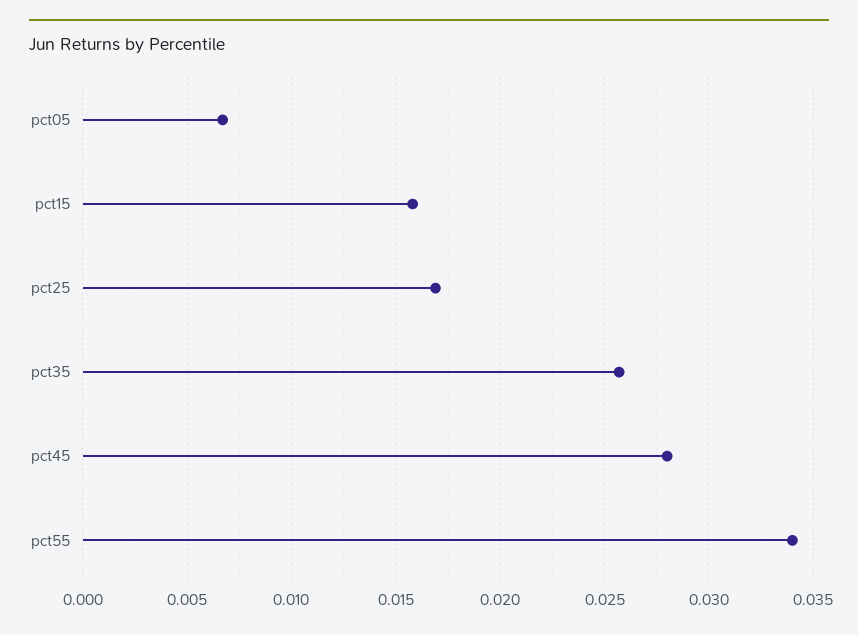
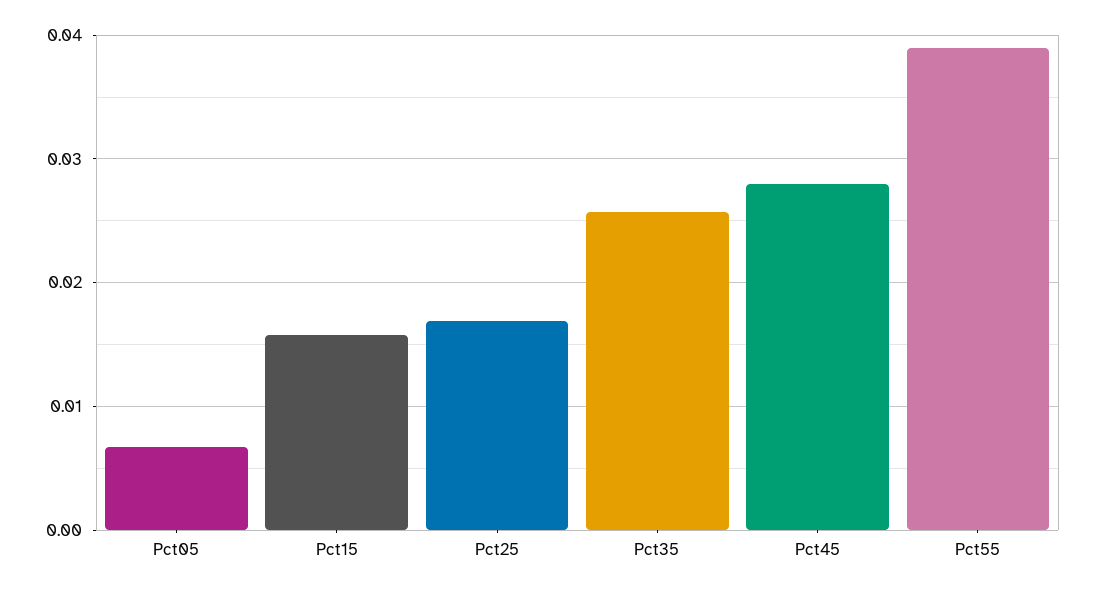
  {
    "pct05": 0.0065,
    "pct15": 0.016,
    "pct25": 0.017,
    "pct35": 0.0255,
    "pct45": 0.028,
-   "pct55": 0.034
+   "pct55": 0.039
  }

